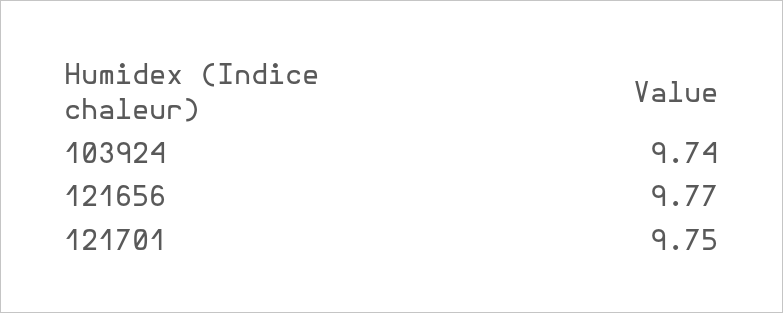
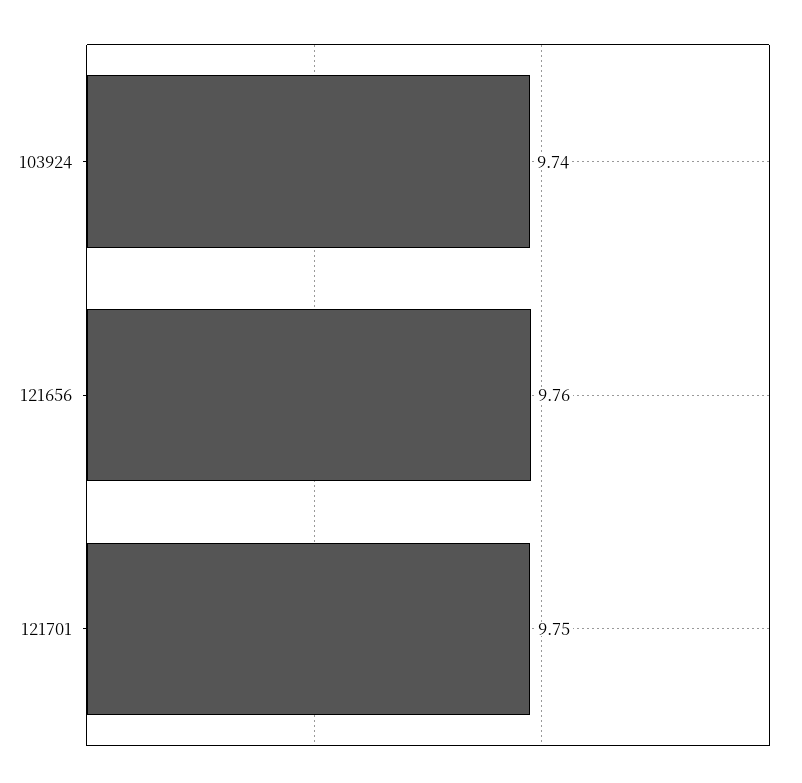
  {
    "103924": 9.74,
-   "121656": 9.77,
+   "121656": 9.76,
    "121701": 9.75
  }

